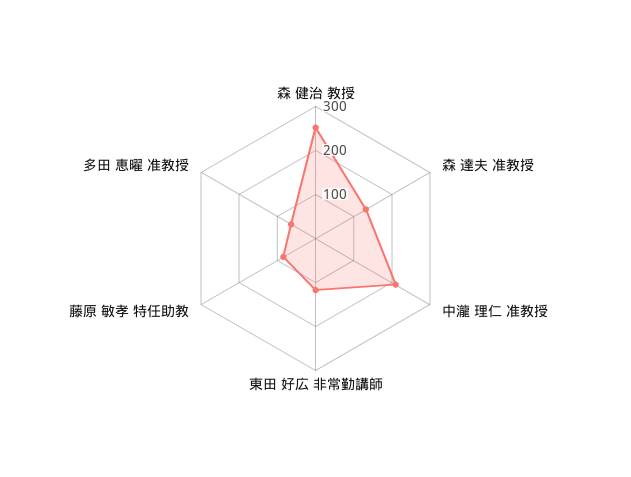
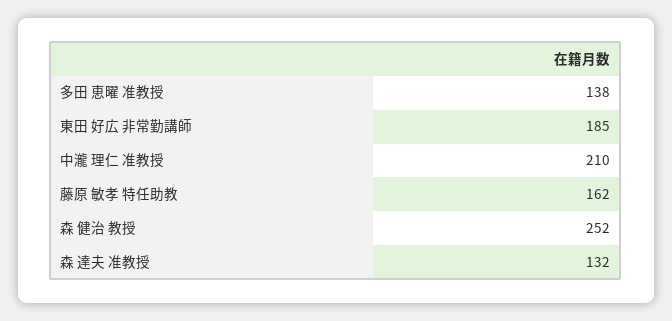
  {
    "森 健治 教授": 252,
    "森 達夫 准教授": 132,
    "中瀧 理仁 准教授": 210,
-   "東田 好広 非常勤講師": 120,
+   "東田 好広 非常勤講師": 185,
-   "藤原 敏孝 特任助教": 80,
+   "藤原 敏孝 特任助教": 162,
-   "多田 恵曜 准教授": 60
+   "多田 恵曜 准教授": 138
  }

